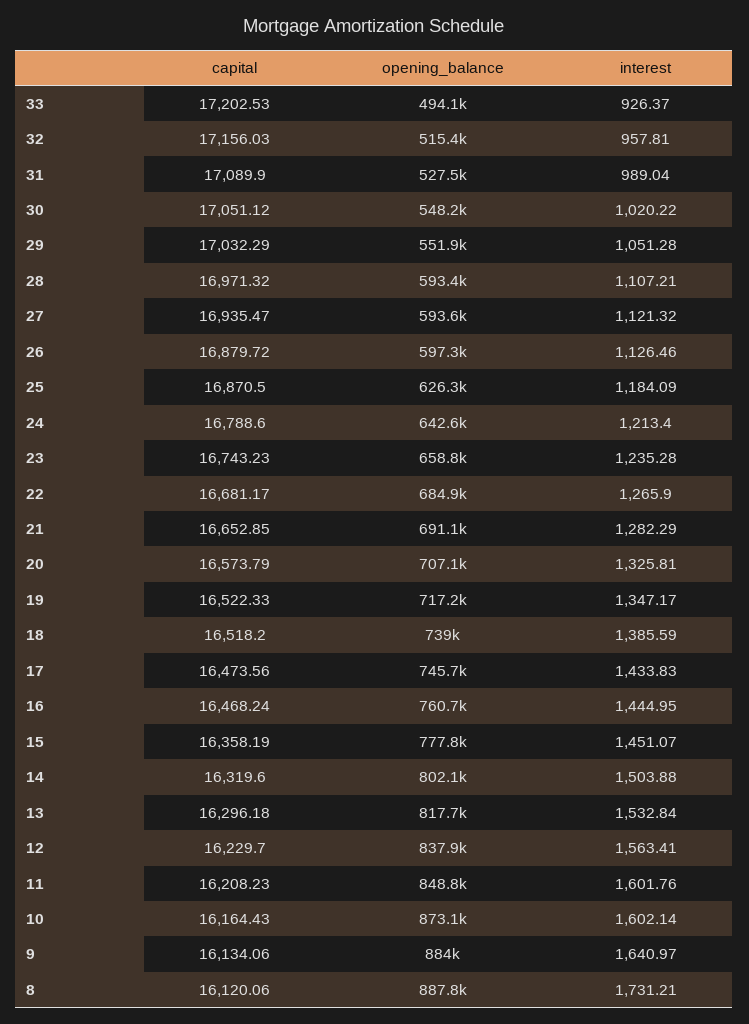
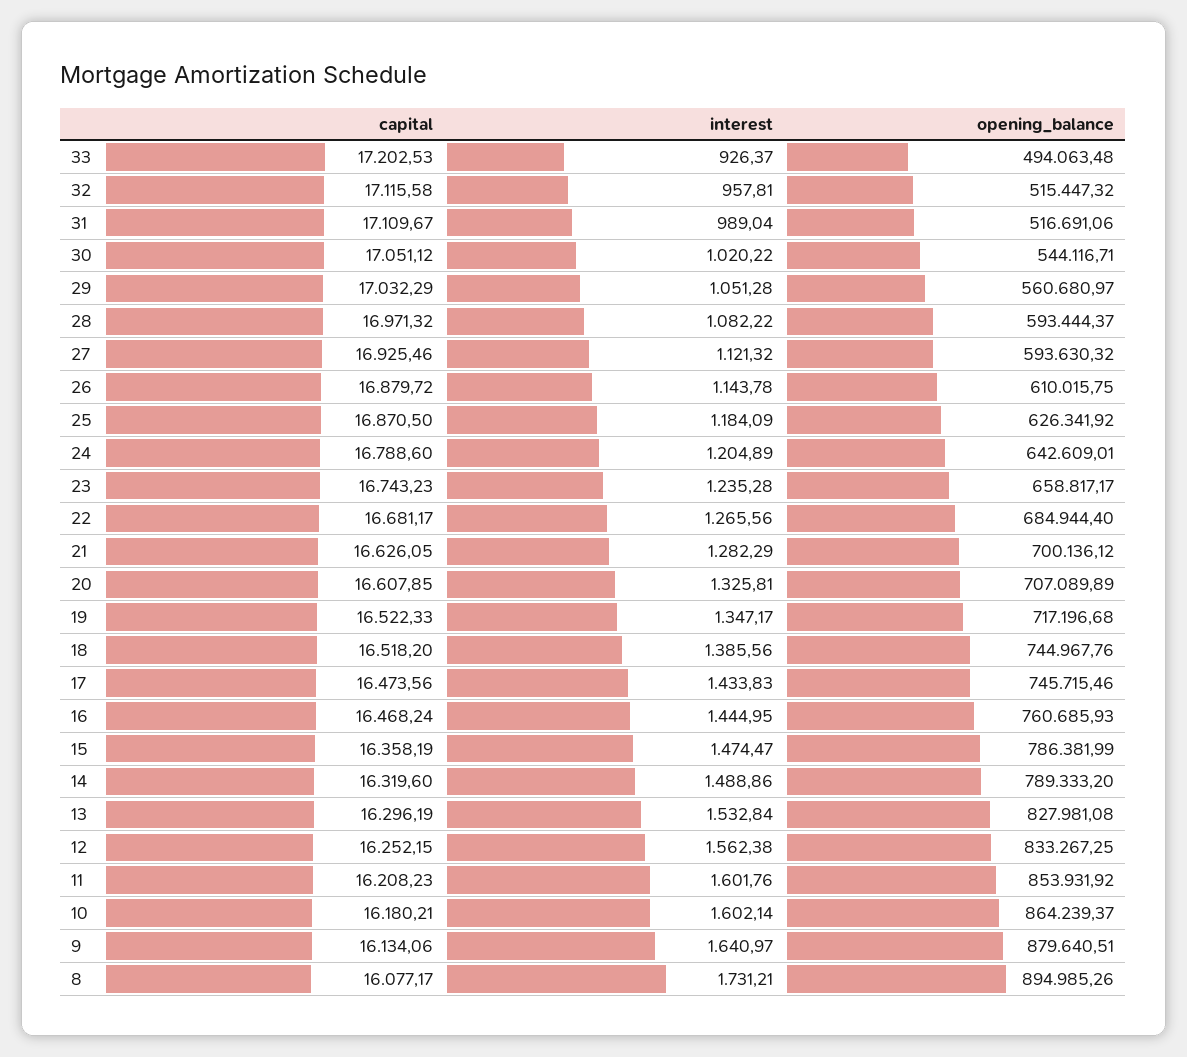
  {
    "capital": {
      "33": 17202.53,
-     "32": 17156.03,
+     "32": 17115.58,
-     "31": 17089.9,
+     "31": 17109.67,
      "30": 17051.12,
      "29": 17032.29,
      "28": 16971.32,
-     "27": 16935.47,
+     "27": 16925.46,
      "26": 16879.72,
      "25": 16870.5,
      "24": 16788.6,
      "23": 16743.23,
      "22": 16681.17,
-     "21": 16652.85,
+     "21": 16626.05,
-     "20": 16573.79,
+     "20": 16607.85,
      "19": 16522.33,
      "18": 16518.2,
      "17": 16473.56,
      "16": 16468.24,
      "15": 16358.19,
      "14": 16319.6,
-     "13": 16296.18,
+     "13": 16296.19,
-     "12": 16229.7,
+     "12": 16252.15,
      "11": 16208.23,
-     "10": 16164.43,
+     "10": 16180.21,
      "9": 16134.06,
-     "8": 16120.06
+     "8": 16077.17
    },
    "opening_balance": {
      "33": 494063.48,
      "32": 515447.32,
-     "31": 527500,
+     "31": 516691.06,
-     "30": 548200,
+     "30": 544116.71,
-     "29": 551900,
+     "29": 560680.97,
      "28": 593444.37,
      "27": 593630.32,
-     "26": 597300,
+     "26": 610015.75,
      "25": 626341.92,
      "24": 642609.01,
      "23": 658817.17,
      "22": 684944.4,
-     "21": 691100,
+     "21": 700136.12,
      "20": 707089.89,
      "19": 717196.68,
-     "18": 739000,
+     "18": 744967.76,
      "17": 745715.46,
      "16": 760685.93,
-     "15": 777800,
+     "15": 786381.99,
-     "14": 802100,
+     "14": 789333.2,
-     "13": 817700,
+     "13": 827981.08,
-     "12": 837900,
+     "12": 833267.25,
-     "11": 848800,
+     "11": 853931.92,
-     "10": 873100,
+     "10": 864239.37,
-     "9": 884000,
+     "9": 879640.51,
-     "8": 887800
+     "8": 894985.26
    },
    "interest": {
      "33": 926.37,
      "32": 957.81,
      "31": 989.04,
      "30": 1020.22,
      "29": 1051.28,
-     "28": 1107.21,
+     "28": 1082.22,
      "27": 1121.32,
-     "26": 1126.46,
+     "26": 1143.78,
      "25": 1184.09,
-     "24": 1213.4,
+     "24": 1204.89,
      "23": 1235.28,
-     "22": 1265.9,
+     "22": 1265.56,
      "21": 1282.29,
      "20": 1325.81,
      "19": 1347.17,
-     "18": 1385.59,
+     "18": 1385.56,
      "17": 1433.83,
      "16": 1444.95,
-     "15": 1451.07,
+     "15": 1474.47,
-     "14": 1503.88,
+     "14": 1488.86,
      "13": 1532.84,
-     "12": 1563.41,
+     "12": 1562.38,
      "11": 1601.76,
      "10": 1602.14,
      "9": 1640.97,
      "8": 1731.21
    }
  }

